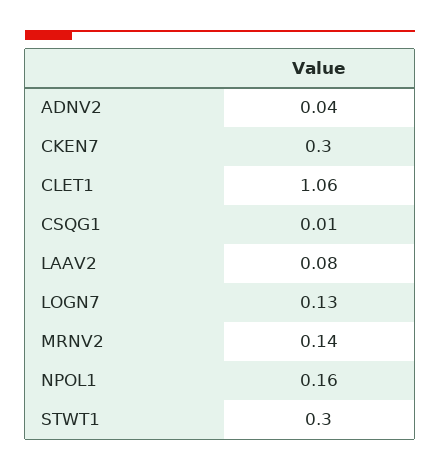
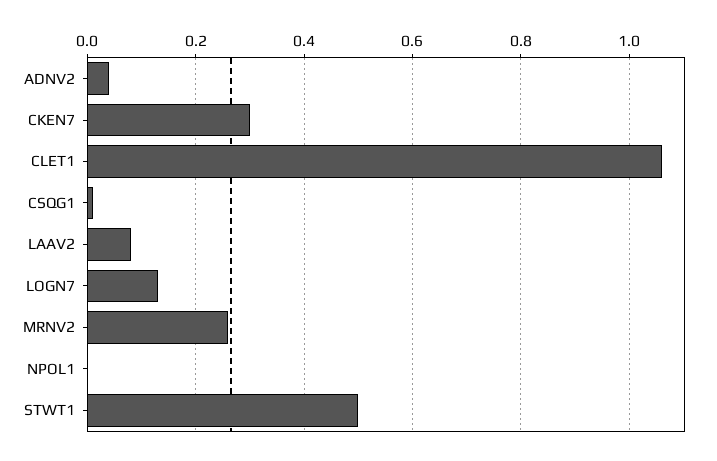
  {
    "ADNV2": 0.04,
    "CKEN7": 0.3,
    "CLET1": 1.06,
    "CSQG1": 0.01,
    "LAAV2": 0.08,
    "LOGN7": 0.13,
-   "MRNV2": 0.14,
+   "MRNV2": 0.25,
-   "NPOL1": 0.16,
+   "NPOL1": 0,
-   "STWT1": 0.3
+   "STWT1": 0.5
  }

